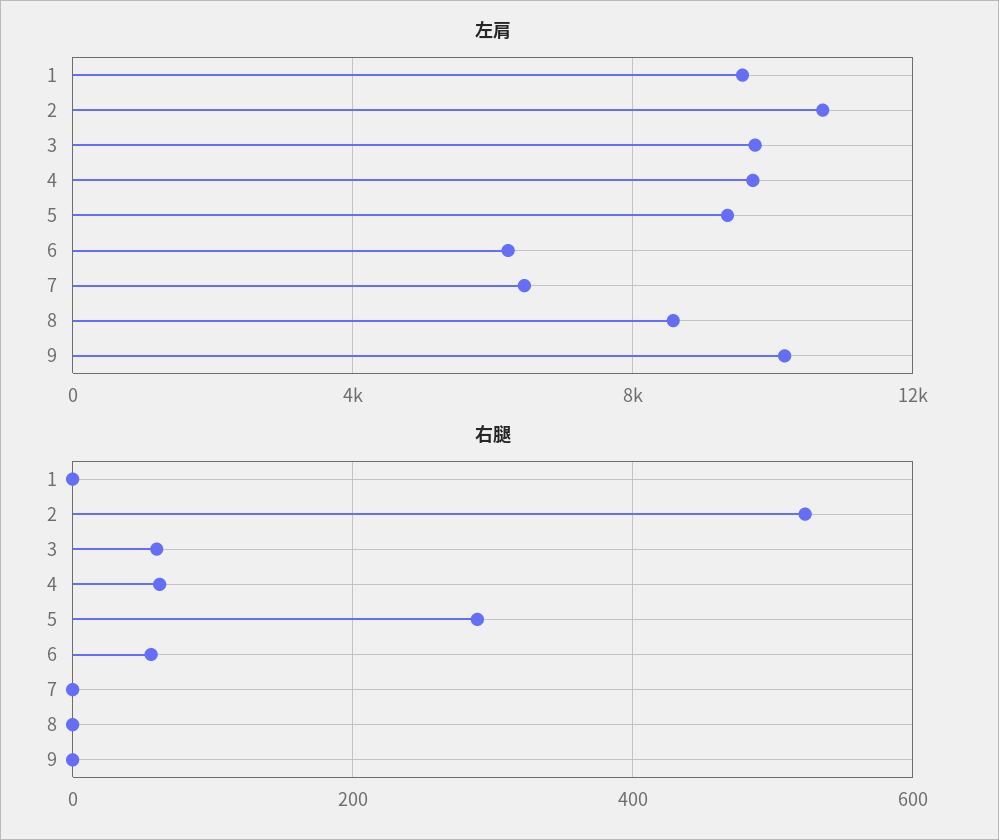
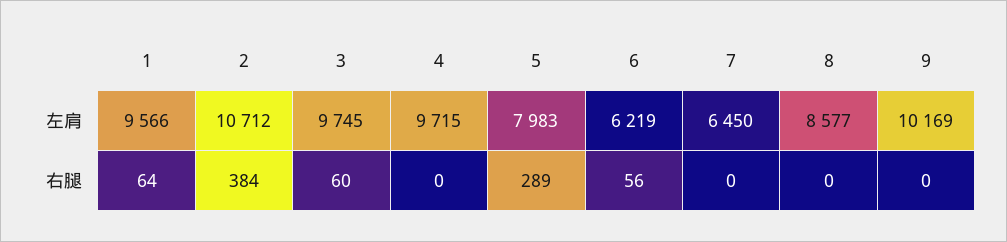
  {
    "左肩": {
      "1": 9566,
      "2": 10712,
      "3": 9745,
      "4": 9715,
-     "5": 9500,
+     "5": 7983,
      "6": 6219,
      "7": 6450,
      "8": 8577,
      "9": 10169
    },
    "右腿": {
-     "1": 0,
+     "1": 64,
-     "2": 520,
+     "2": 384,
      "3": 60,
-     "4": 60,
+     "4": 0,
      "5": 289,
      "6": 56,
      "7": 0,
      "8": 0,
      "9": 0
    }
  }

